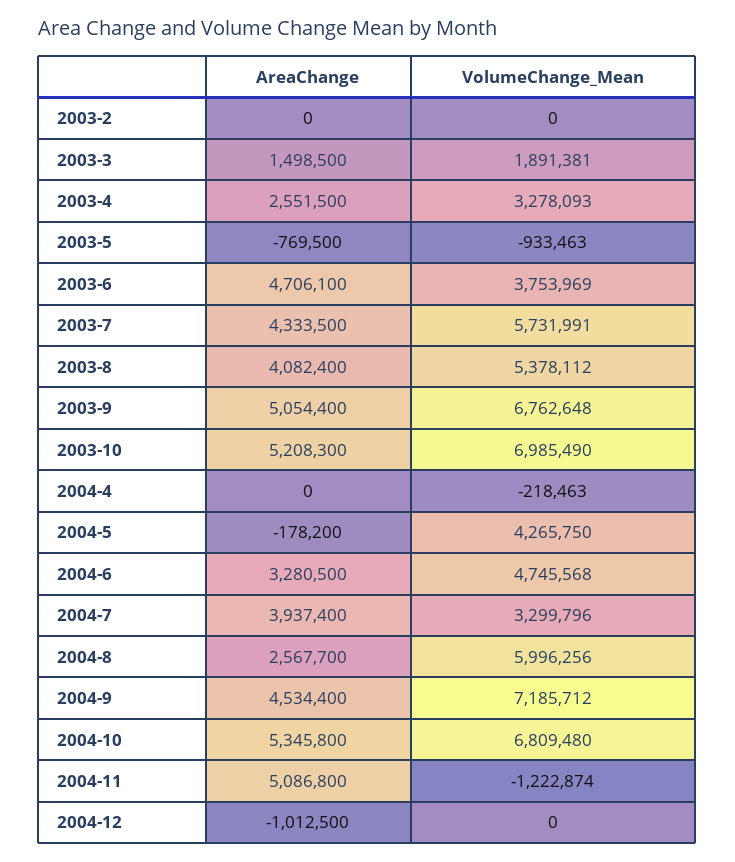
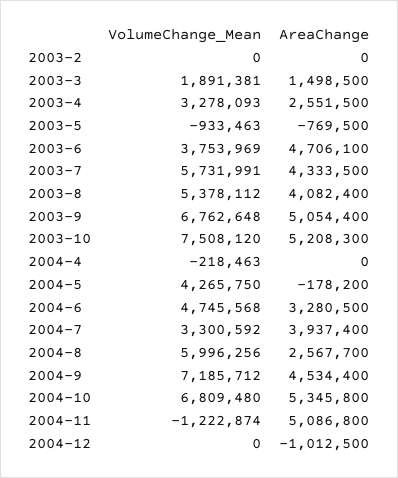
  {
    "AreaChange": {
      "2003-2": 0,
      "2003-3": 1498500,
      "2003-4": 2551500,
      "2003-5": -769500,
      "2003-6": 4706100,
      "2003-7": 4333500,
      "2003-8": 4082400,
      "2003-9": 5054400,
      "2003-10": 5208300,
      "2004-4": 0,
      "2004-5": -178200,
      "2004-6": 3280500,
      "2004-7": 3937400,
      "2004-8": 2567700,
      "2004-9": 4534400,
      "2004-10": 5345800,
      "2004-11": 5086800,
      "2004-12": -1012500
    },
    "VolumeChange_Mean": {
      "2003-2": 0,
      "2003-3": 1891381,
      "2003-4": 3278093,
      "2003-5": -933463,
      "2003-6": 3753969,
      "2003-7": 5731991,
      "2003-8": 5378112,
      "2003-9": 6762648,
-     "2003-10": 6985490,
+     "2003-10": 7508120,
      "2004-4": -218463,
      "2004-5": 4265750,
      "2004-6": 4745568,
-     "2004-7": 3299796,
+     "2004-7": 3300592,
      "2004-8": 5996256,
      "2004-9": 7185712,
      "2004-10": 6809480,
      "2004-11": -1222874,
      "2004-12": 0
    }
  }

